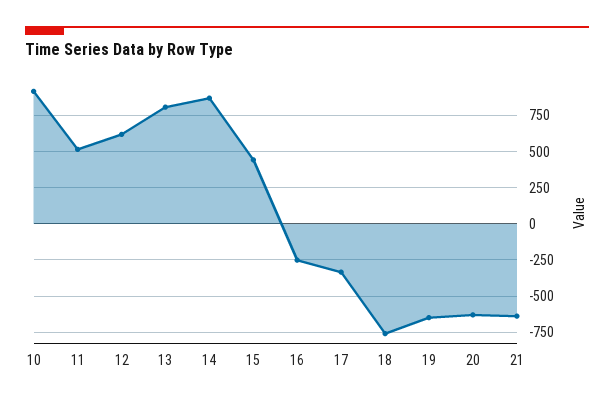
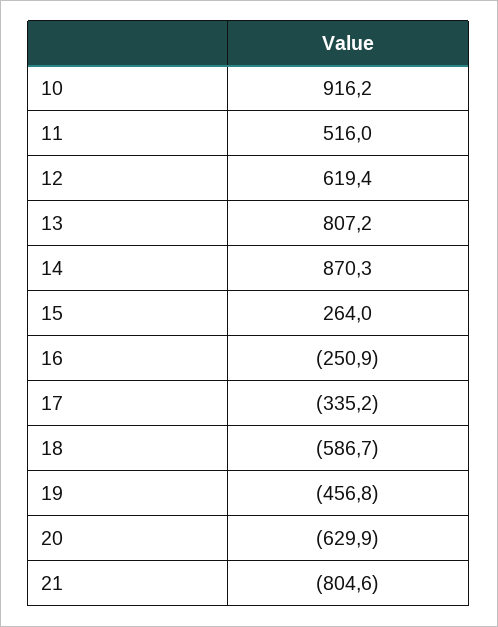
  {
    "10": 916.2,
    "11": 516,
    "12": 619.4,
    "13": 807.2,
    "14": 870.3,
-   "15": 450,
+   "15": 264,
    "16": -250.9,
    "17": -335.2,
-   "18": -750,
+   "18": -586.7,
-   "19": -650,
+   "19": -456.8,
    "20": -629.9,
-   "21": -650
+   "21": -804.6
  }

